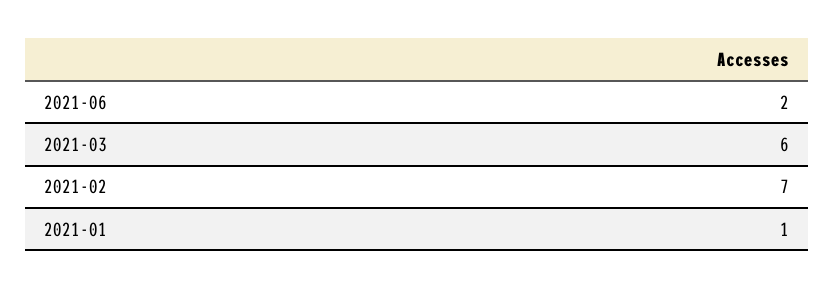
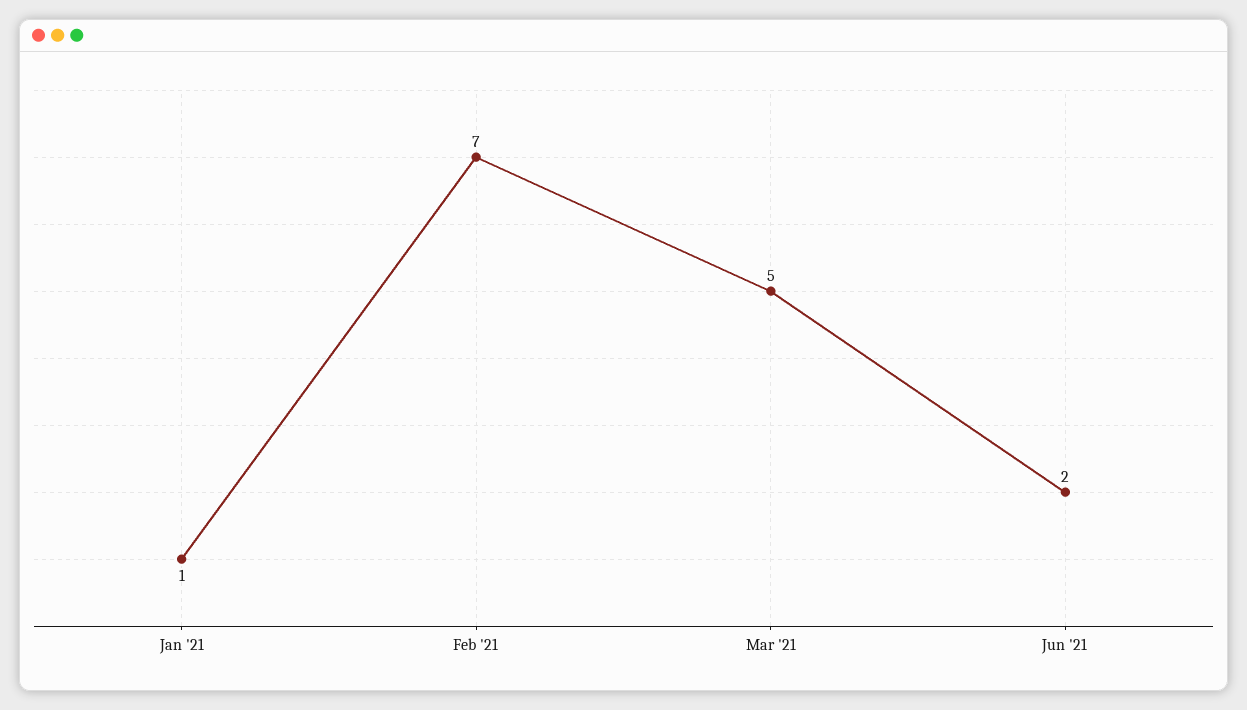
  {
    "2021-06": 2,
-   "2021-03": 6,
+   "2021-03": 5,
    "2021-02": 7,
    "2021-01": 1
  }

